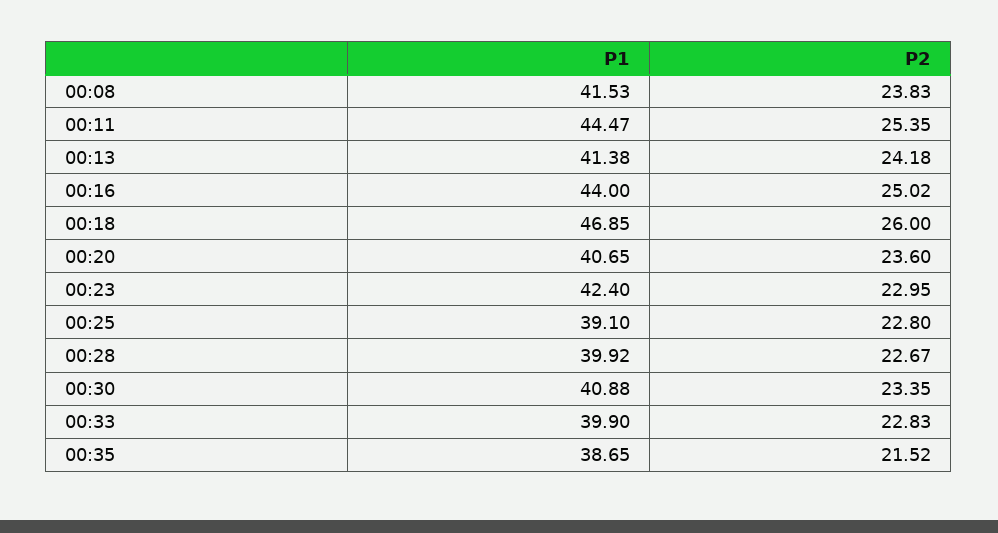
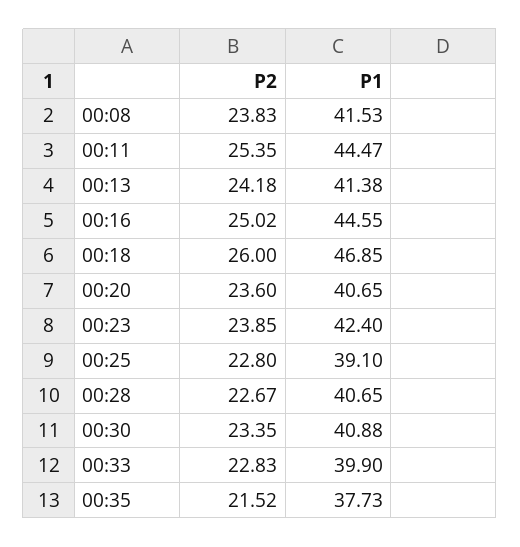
  {
    "P1": {
      "00:08": 41.53,
      "00:11": 44.47,
      "00:13": 41.38,
-     "00:16": 44,
+     "00:16": 44.55,
      "00:18": 46.85,
      "00:20": 40.65,
      "00:23": 42.4,
      "00:25": 39.1,
-     "00:28": 39.92,
+     "00:28": 40.65,
      "00:30": 40.88,
      "00:33": 39.9,
-     "00:35": 38.65
+     "00:35": 37.73
    },
    "P2": {
      "00:08": 23.83,
      "00:11": 25.35,
      "00:13": 24.18,
      "00:16": 25.02,
      "00:18": 26,
      "00:20": 23.6,
-     "00:23": 22.95,
+     "00:23": 23.85,
      "00:25": 22.8,
      "00:28": 22.67,
      "00:30": 23.35,
      "00:33": 22.83,
      "00:35": 21.52
    }
  }

